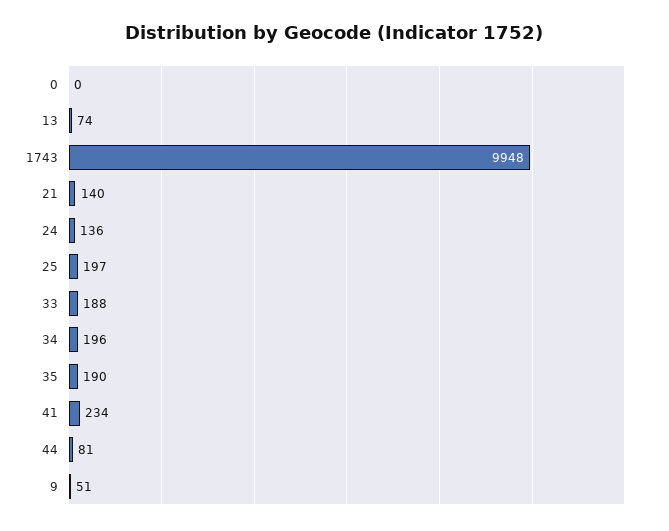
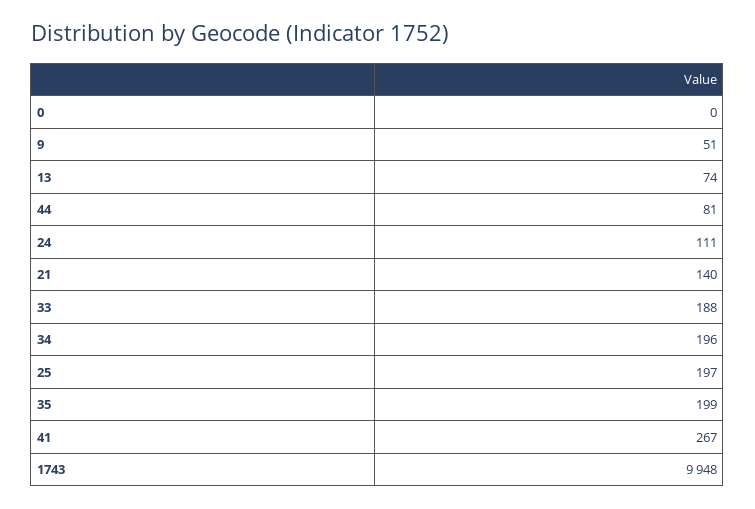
  {
    "0": 0,
    "13": 74,
    "1743": 9948,
    "21": 140,
-   "24": 136,
+   "24": 111,
    "25": 197,
    "33": 188,
    "34": 196,
-   "35": 190,
+   "35": 199,
-   "41": 234,
+   "41": 267,
    "44": 81,
    "9": 51
  }

